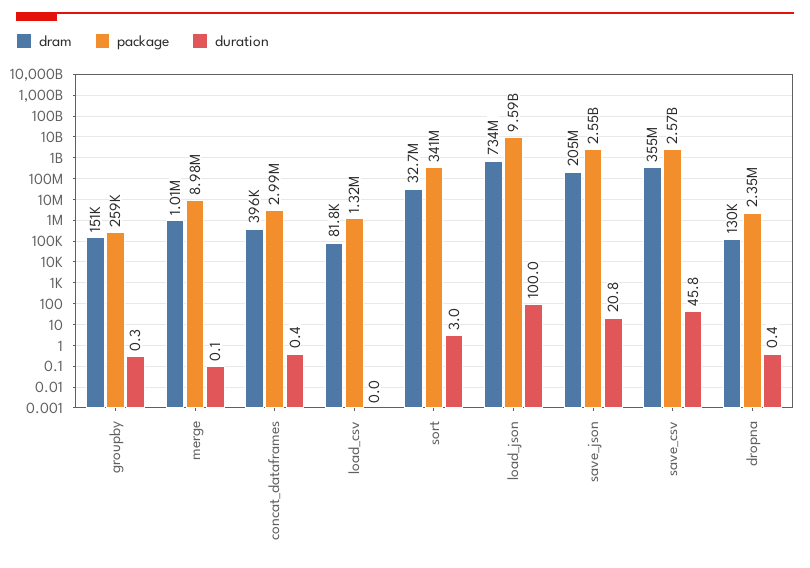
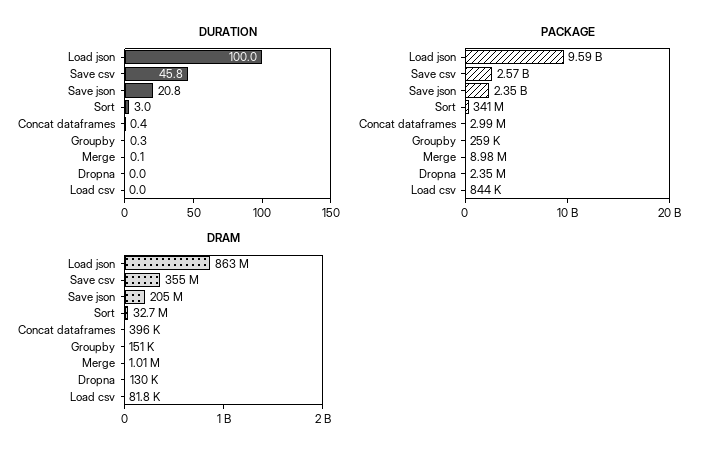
  {
    "dram": {
      "groupby": 151000,
      "merge": 1010000,
      "concat_dataframes": 396000,
      "load_csv": 81800,
      "sort": 32700000,
-     "load_json": 734000000,
+     "load_json": 863000000,
      "save_json": 205000000,
      "save_csv": 355000000,
      "dropna": 130000
    },
    "package": {
      "groupby": 259000,
      "merge": 8980000,
      "concat_dataframes": 2990000,
-     "load_csv": 1320000,
+     "load_csv": 844000,
      "sort": 341000000,
      "load_json": 9590000000,
-     "save_json": 2550000000,
+     "save_json": 2350000000,
      "save_csv": 2570000000,
      "dropna": 2350000
    },
    "duration": {
      "groupby": 0.3,
      "merge": 0.1,
      "concat_dataframes": 0.4,
      "load_csv": 0,
      "sort": 3,
      "load_json": 100,
      "save_json": 20.8,
      "save_csv": 45.8,
-     "dropna": 0.4
+     "dropna": 0
    }
  }

